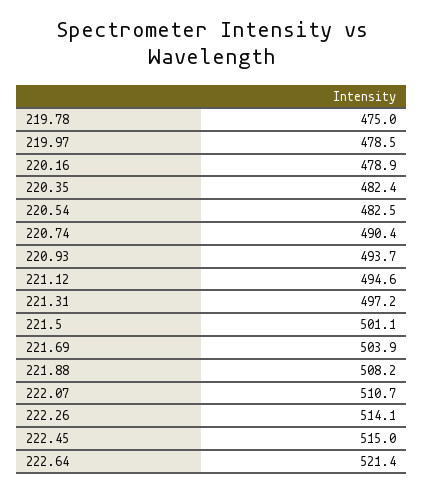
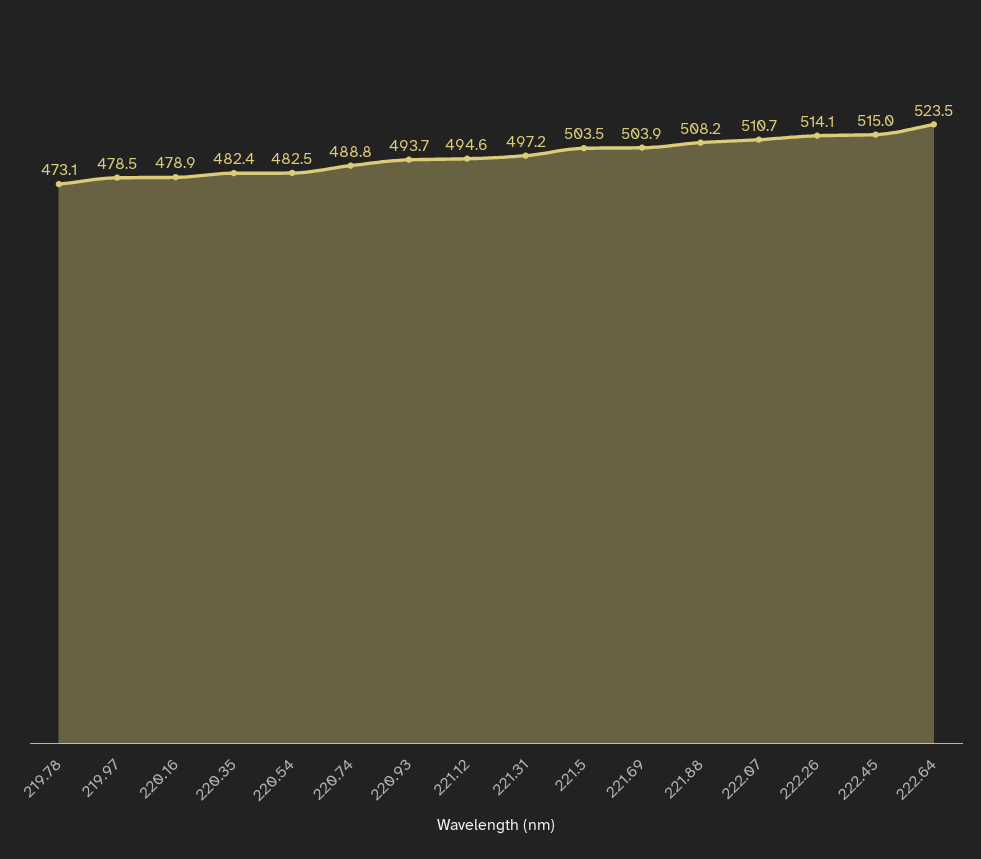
  {
-   "219.78": 475,
+   "219.78": 473.1,
    "219.97": 478.5,
    "220.16": 478.9,
    "220.35": 482.4,
    "220.54": 482.5,
-   "220.74": 490.4,
+   "220.74": 488.8,
    "220.93": 493.7,
    "221.12": 494.6,
    "221.31": 497.2,
-   "221.5": 501.1,
+   "221.5": 503.5,
    "221.69": 503.9,
    "221.88": 508.2,
    "222.07": 510.7,
    "222.26": 514.1,
    "222.45": 515,
-   "222.64": 521.4
+   "222.64": 523.5
  }

